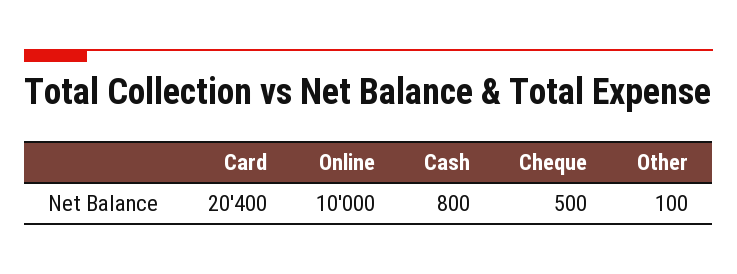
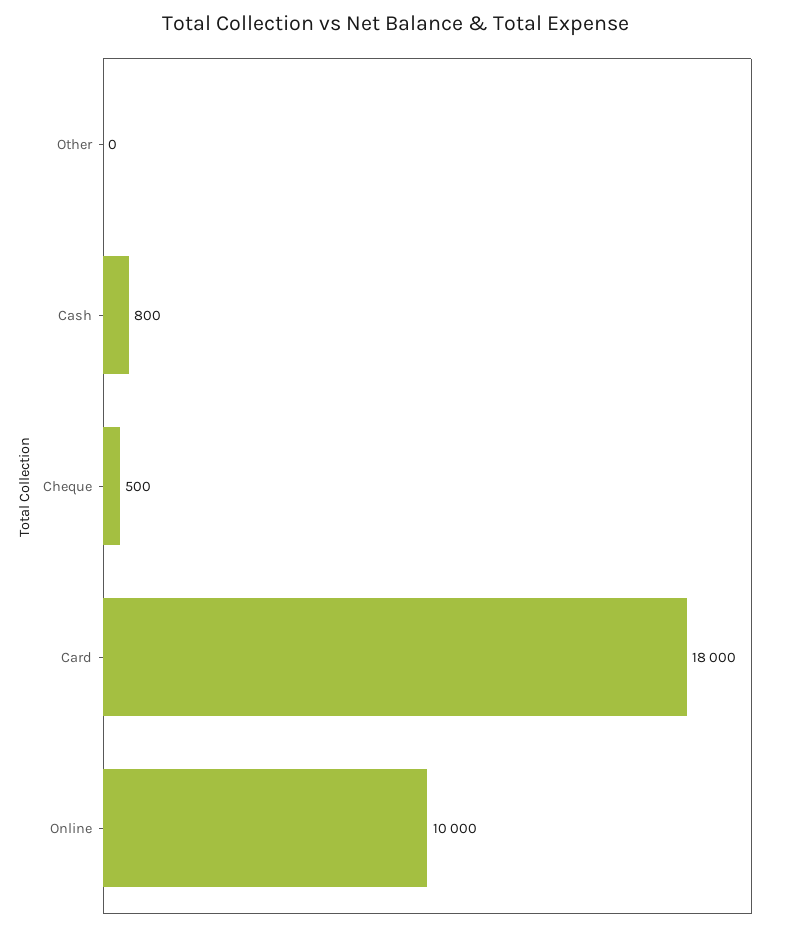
  {
-   "Card": 20400,
+   "Card": 18000,
    "Online": 10000,
    "Cash": 800,
    "Cheque": 500,
-   "Other": 100
+   "Other": 0
  }

